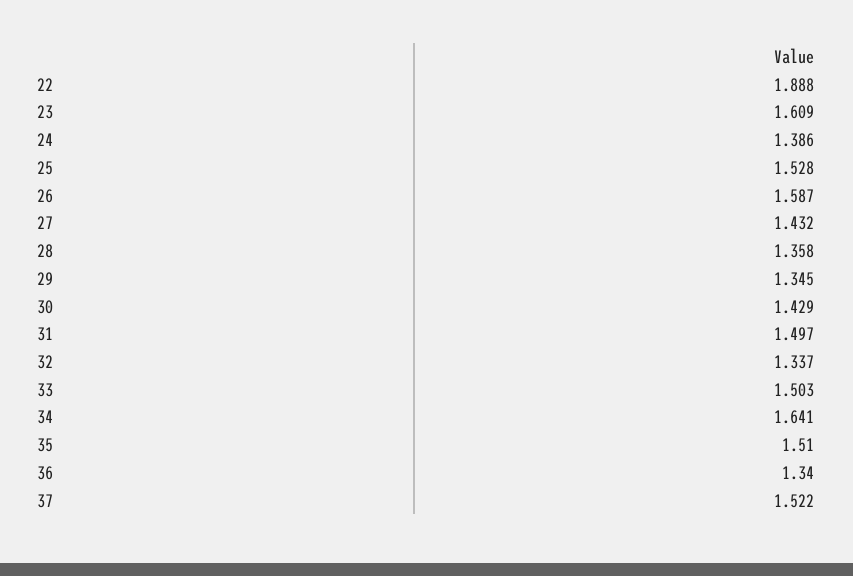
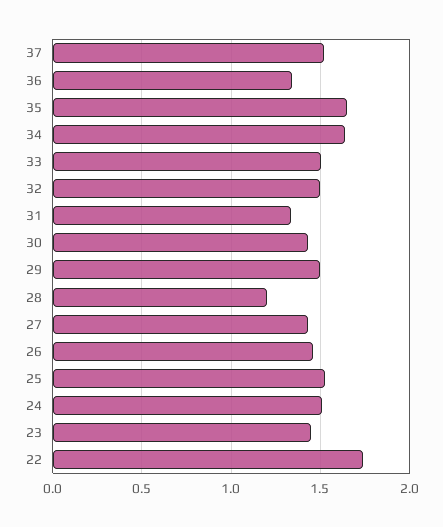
  {
-   "22": 1.888,
+   "22": 1.75,
-   "23": 1.609,
+   "23": 1.45,
-   "24": 1.386,
+   "24": 1.5,
    "25": 1.528,
-   "26": 1.587,
+   "26": 1.45,
    "27": 1.432,
-   "28": 1.358,
+   "28": 1.2,
-   "29": 1.345,
+   "29": 1.5,
    "30": 1.429,
-   "31": 1.497,
+   "31": 1.35,
-   "32": 1.337,
+   "32": 1.5,
    "33": 1.503,
    "34": 1.641,
-   "35": 1.51,
+   "35": 1.65,
    "36": 1.34,
    "37": 1.522
  }

